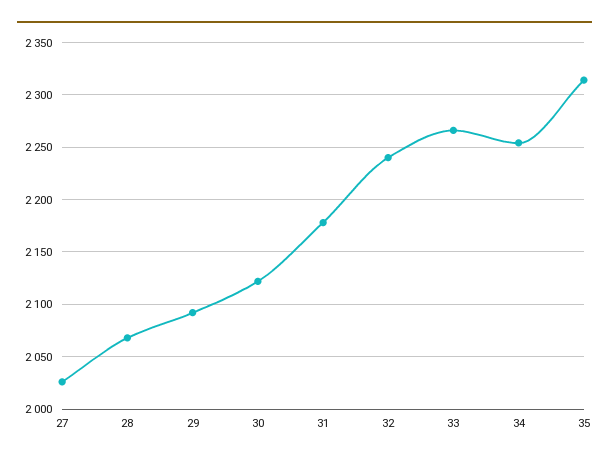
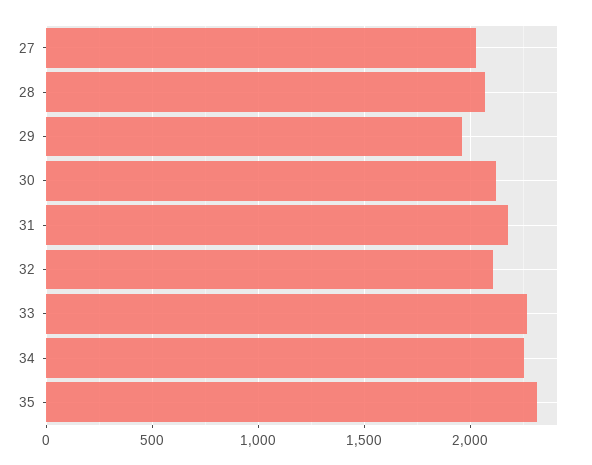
  {
    "27": 2030,
    "28": 2070,
-   "29": 2090,
+   "29": 1950,
    "30": 2120,
    "31": 2180,
-   "32": 2240,
+   "32": 2100,
    "33": 2270,
    "34": 2250,
    "35": 2310
  }

